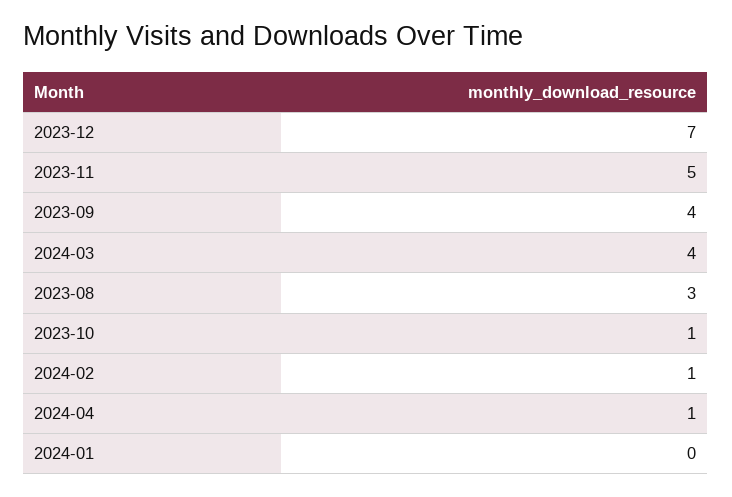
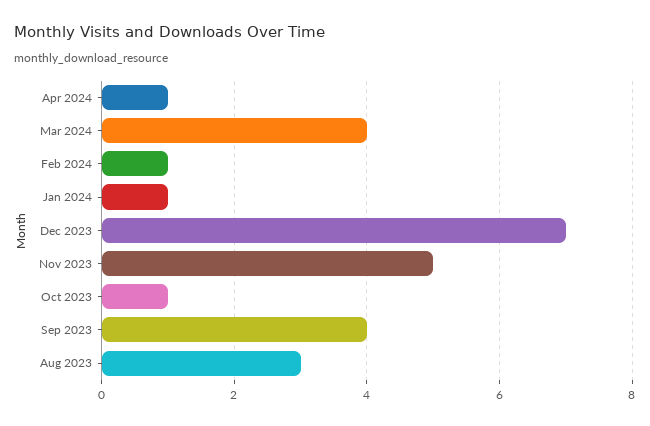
  {
    "2023-12": 7,
    "2023-11": 5,
    "2023-09": 4,
    "2024-03": 4,
    "2023-08": 3,
    "2023-10": 1,
    "2024-02": 1,
    "2024-04": 1,
-   "2024-01": 0
+   "2024-01": 1
  }

